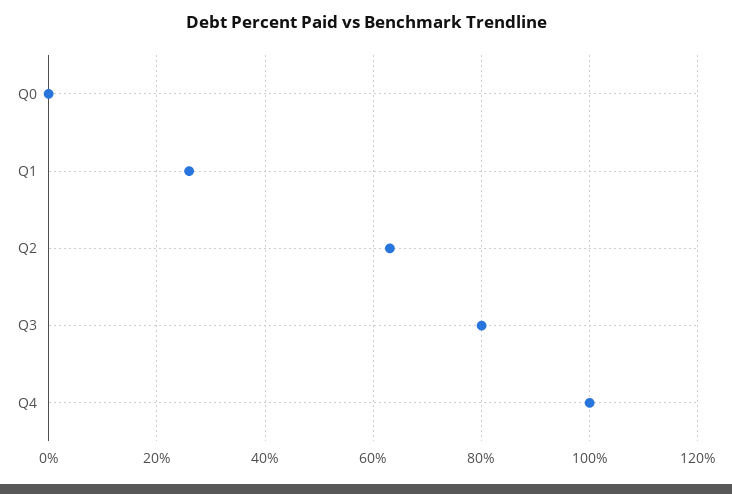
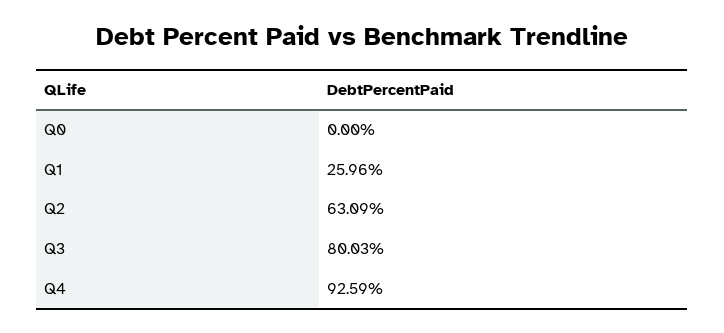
  {
    "Q0": 0,
    "Q1": 25.96,
    "Q2": 63.09,
    "Q3": 80.03,
-   "Q4": 100
+   "Q4": 92.59
  }

